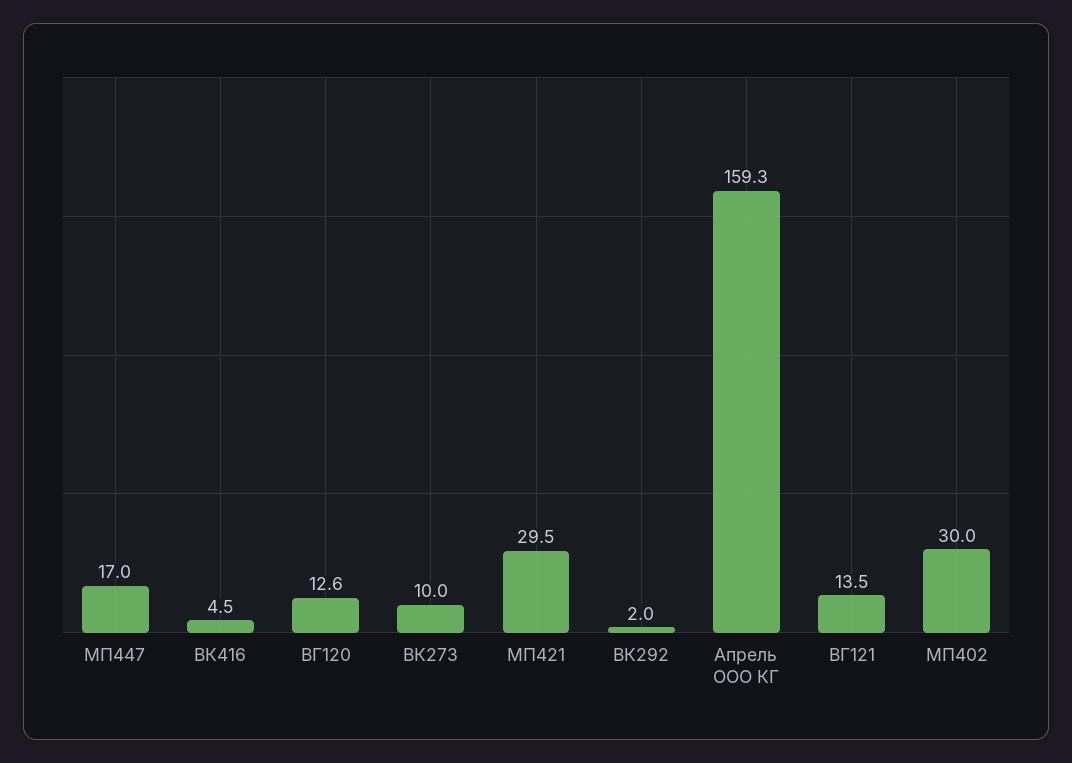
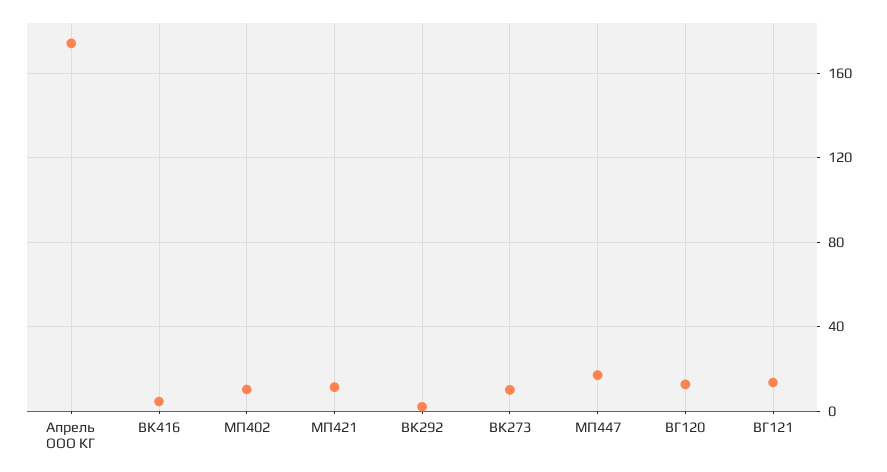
  {
    "МП447": 17,
    "ВК416": 4.5,
    "ВГ120": 12.6,
    "ВК273": 10,
-   "МП421": 29.5,
+   "МП421": 10,
    "ВК292": 2,
-   "Апрель ООО КГ": 159.3,
+   "Апрель ООО КГ": 175,
    "ВГ121": 13.5,
-   "МП402": 30
+   "МП402": 10
  }

